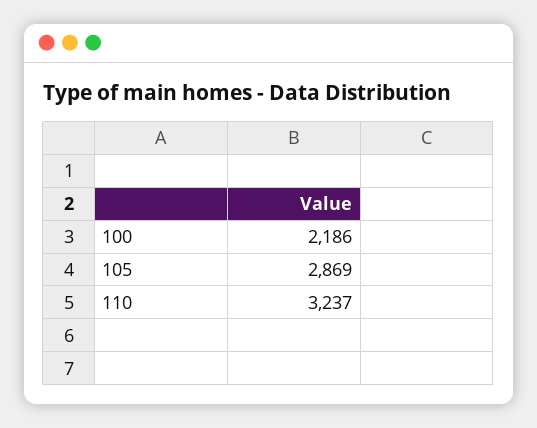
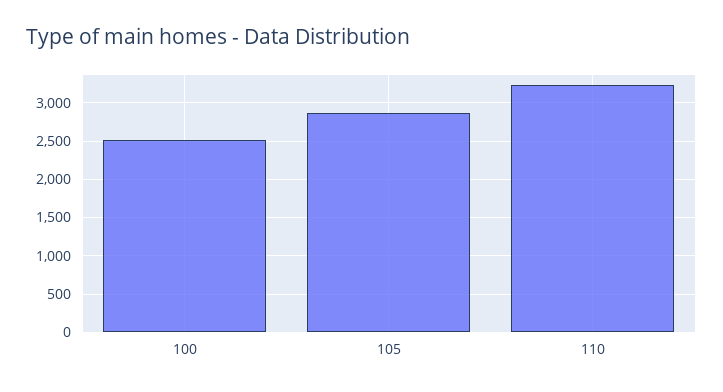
  {
-   "100": 2186,
+   "100": 2500,
    "105": 2869,
    "110": 3237
  }

